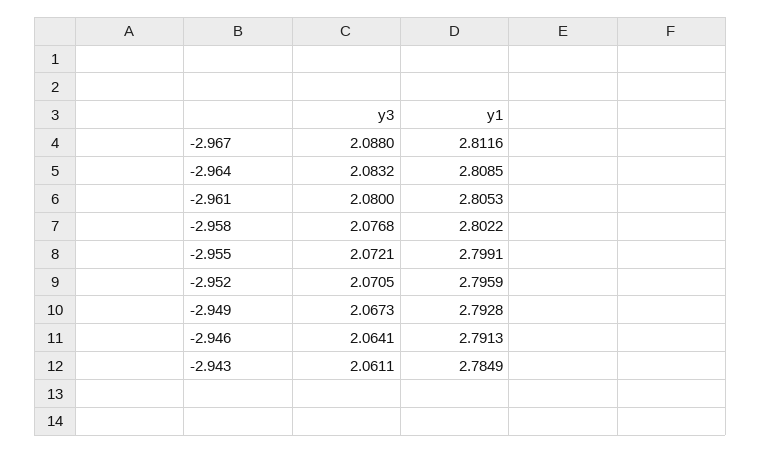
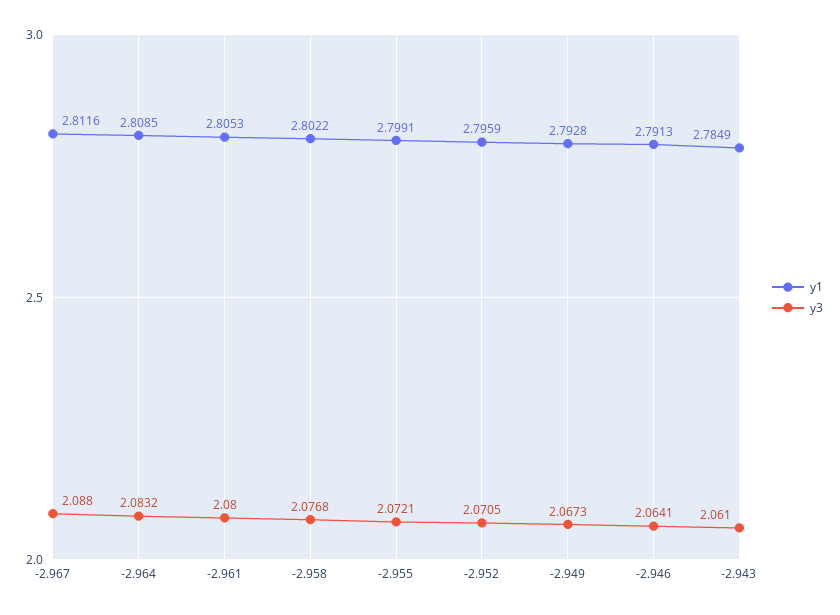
  {
    "y3": {
      "-2.967": 2.088,
      "-2.964": 2.0832,
      "-2.961": 2.08,
      "-2.958": 2.0768,
      "-2.955": 2.0721,
      "-2.952": 2.0705,
      "-2.949": 2.0673,
      "-2.946": 2.0641,
-     "-2.943": 2.0611
+     "-2.943": 2.061
    },
    "y1": {
      "-2.967": 2.8116,
      "-2.964": 2.8085,
      "-2.961": 2.8053,
      "-2.958": 2.8022,
      "-2.955": 2.7991,
      "-2.952": 2.7959,
      "-2.949": 2.7928,
      "-2.946": 2.7913,
      "-2.943": 2.7849
    }
  }

